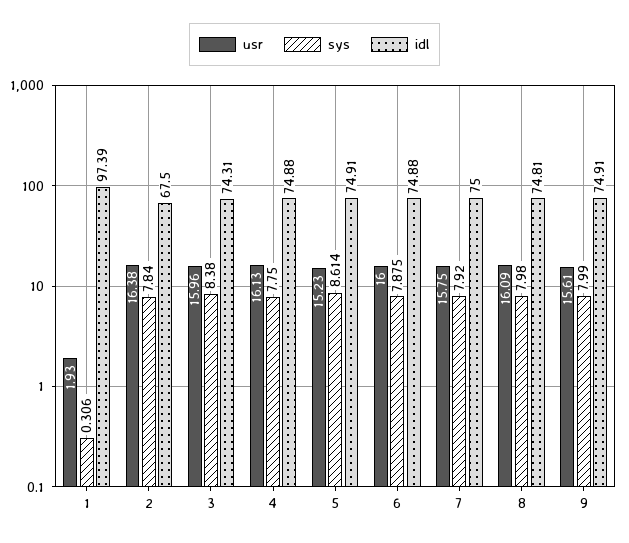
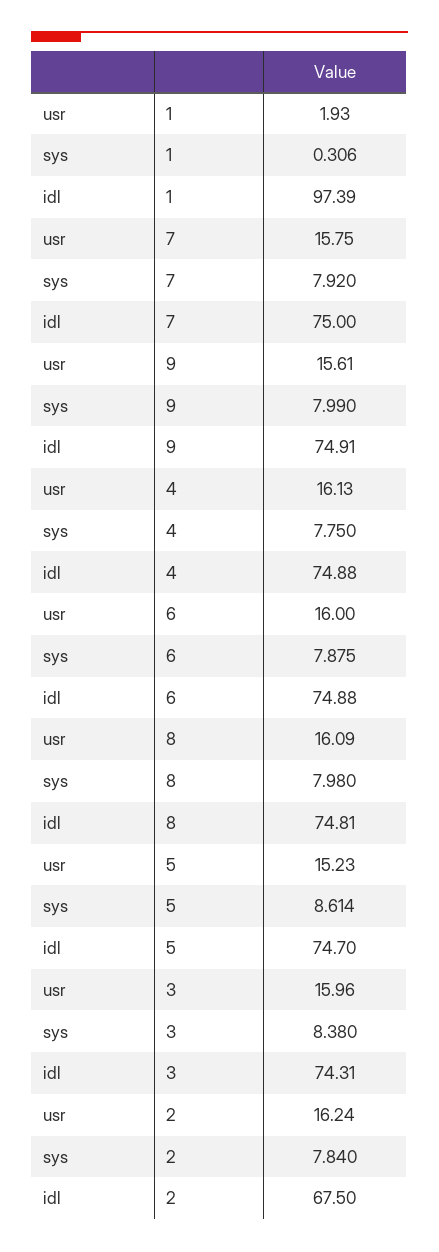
  {
    "usr": {
      "1": 1.93,
-     "2": 16.38,
+     "2": 16.24,
      "3": 15.96,
      "4": 16.13,
      "5": 15.23,
      "6": 16,
      "7": 15.75,
      "8": 16.09,
      "9": 15.61
    },
    "sys": {
      "1": 0.306,
      "2": 7.84,
      "3": 8.38,
      "4": 7.75,
      "5": 8.614,
      "6": 7.875,
      "7": 7.92,
      "8": 7.98,
      "9": 7.99
    },
    "idl": {
      "1": 97.39,
      "2": 67.5,
      "3": 74.31,
      "4": 74.88,
-     "5": 74.91,
+     "5": 74.7,
      "6": 74.88,
      "7": 75,
      "8": 74.81,
      "9": 74.91
    }
  }

